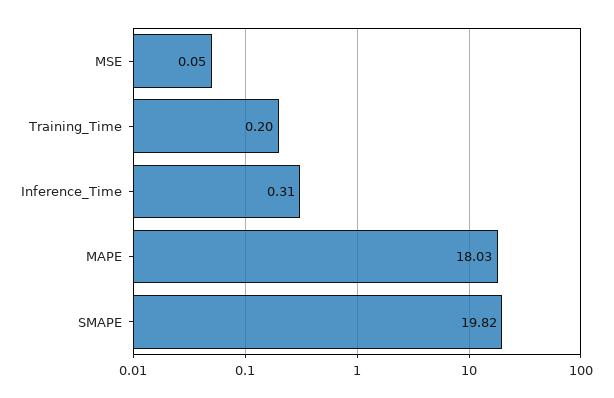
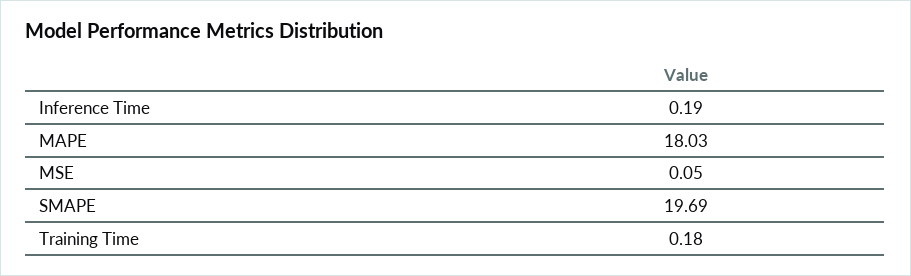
  {
    "MSE": 0.05,
-   "Training_Time": 0.2,
+   "Training_Time": 0.18,
-   "Inference_Time": 0.31,
+   "Inference_Time": 0.19,
    "MAPE": 18.03,
-   "SMAPE": 19.82
+   "SMAPE": 19.69
  }

